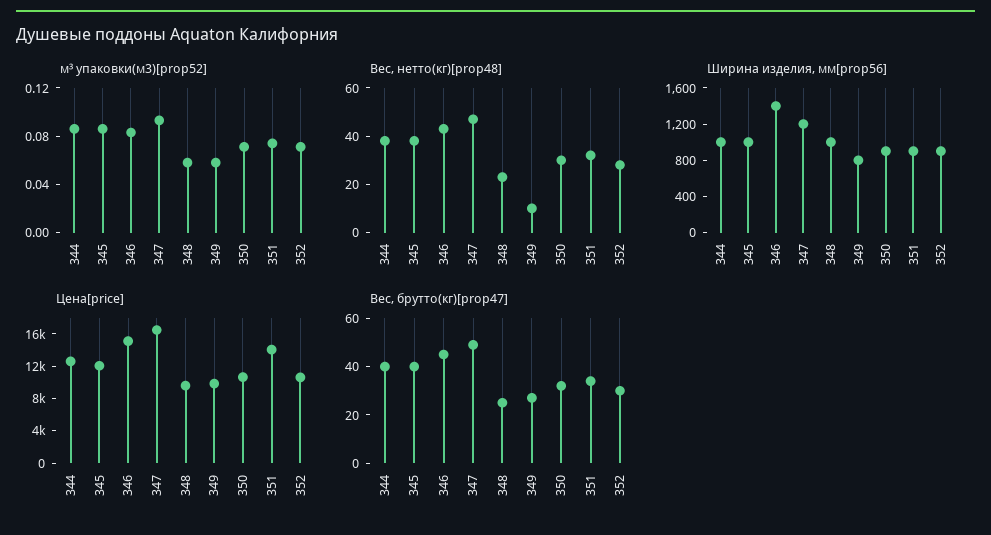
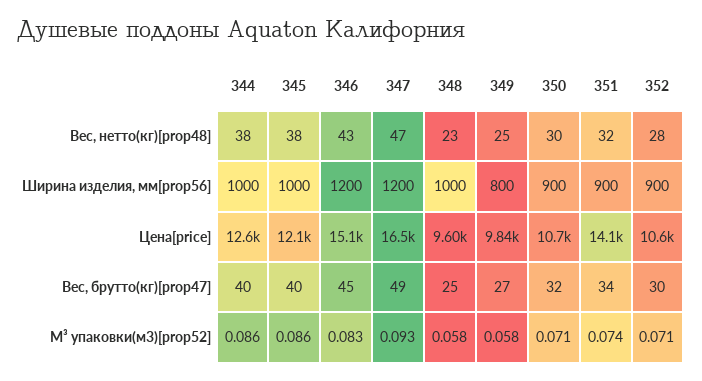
  {
    "м³ упаковки(м3)[prop52]": {
      "344": 0.086,
      "345": 0.086,
      "346": 0.083,
      "347": 0.093,
      "348": 0.058,
      "349": 0.058,
      "350": 0.071,
      "351": 0.074,
      "352": 0.071
    },
    "Вес, нетто(кг)[prop48]": {
      "344": 38,
      "345": 38,
      "346": 43,
      "347": 47,
      "348": 23,
-     "349": 10,
+     "349": 25,
      "350": 30,
      "351": 32,
      "352": 28
    },
    "Ширина изделия, мм[prop56]": {
      "344": 1000,
      "345": 1000,
-     "346": 1400,
+     "346": 1200,
      "347": 1200,
      "348": 1000,
      "349": 800,
      "350": 900,
      "351": 900,
      "352": 900
    },
    "Цена[price]": {
      "344": 12600,
      "345": 12100,
      "346": 15100,
      "347": 16500,
      "348": 9600,
      "349": 9840,
      "350": 10700,
      "351": 14100,
      "352": 10600
    },
    "Вес, брутто(кг)[prop47]": {
      "344": 40,
      "345": 40,
      "346": 45,
      "347": 49,
      "348": 25,
      "349": 27,
      "350": 32,
      "351": 34,
      "352": 30
    }
  }

